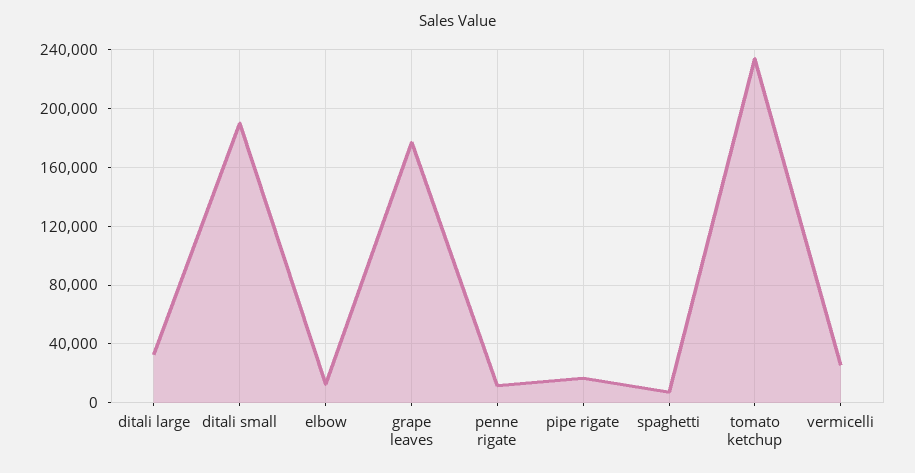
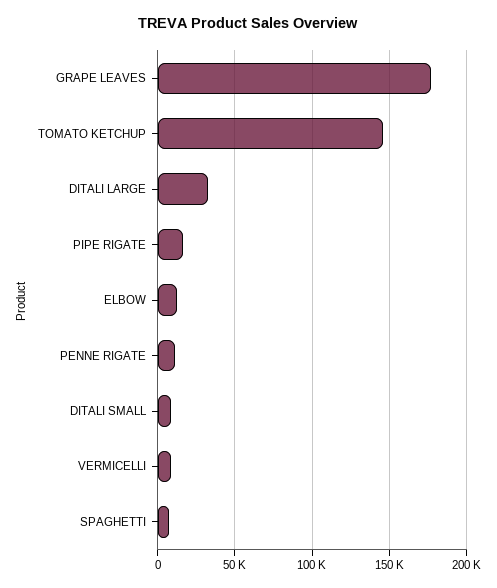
  {
    "ditali large": 35000,
-   "ditali small": 190000,
+   "ditali small": 10000,
    "elbow": 10000,
    "grape leaves": 175000,
    "penne rigate": 10000,
    "pipe rigate": 15000,
    "spaghetti": 5000,
-   "tomato ketchup": 235000,
+   "tomato ketchup": 145000,
-   "vermicelli": 25000
+   "vermicelli": 10000
  }

